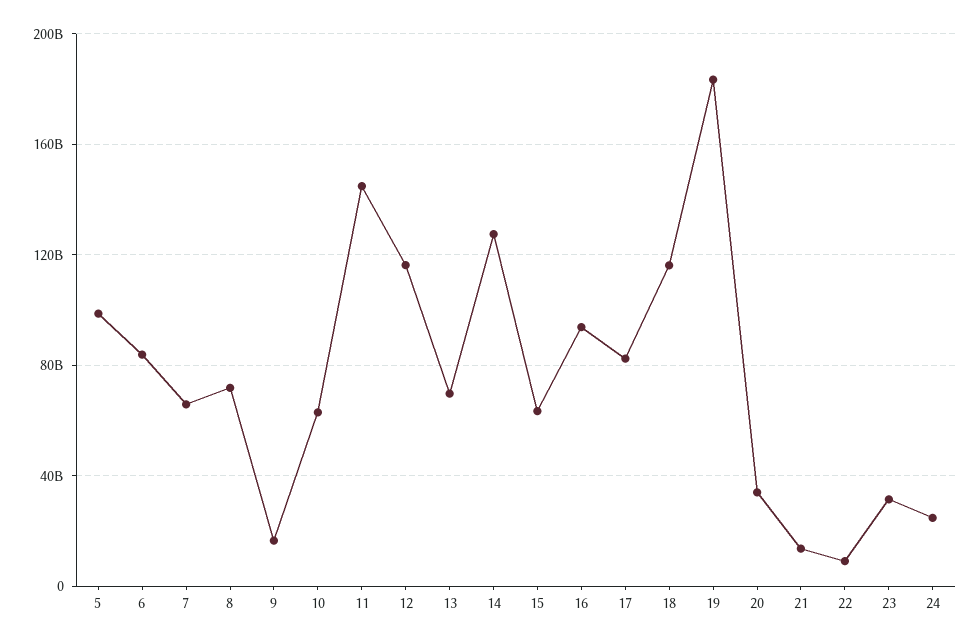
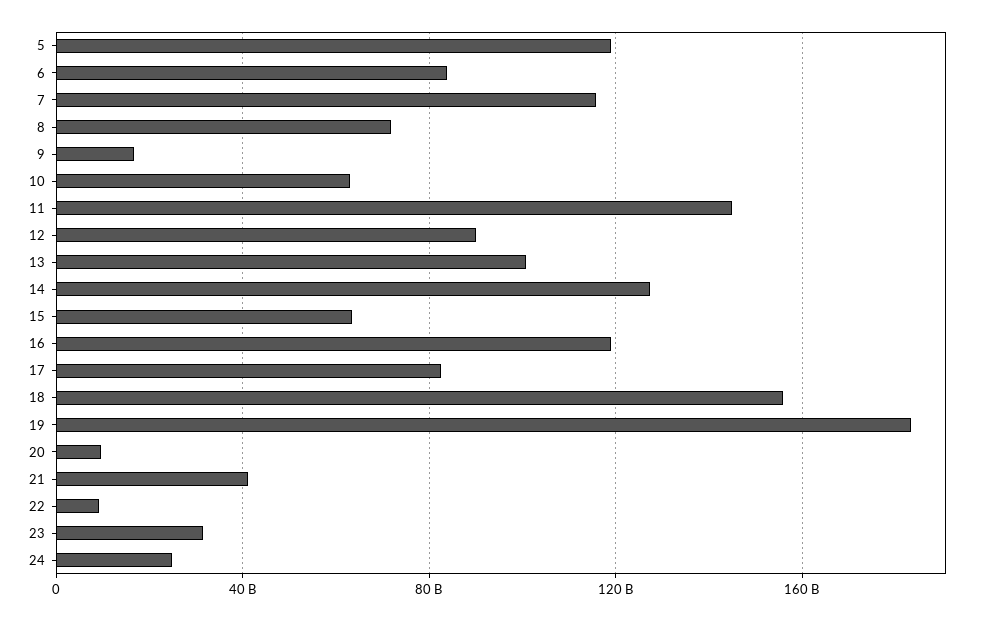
  {
-   "5": 100000000000,
+   "5": 120000000000,
    "6": 85000000000,
-   "7": 65000000000,
+   "7": 115000000000,
    "8": 70000000000,
    "9": 15000000000,
    "10": 65000000000,
    "11": 145000000000,
-   "12": 115000000000,
+   "12": 90000000000,
-   "13": 70000000000,
+   "13": 100000000000,
    "14": 125000000000,
    "15": 65000000000,
-   "16": 95000000000,
+   "16": 120000000000,
    "17": 80000000000,
-   "18": 115000000000,
+   "18": 155000000000,
    "19": 185000000000,
-   "20": 35000000000,
+   "20": 10000000000,
-   "21": 15000000000,
+   "21": 40000000000,
    "22": 10000000000,
    "23": 30000000000,
    "24": 25000000000
  }

